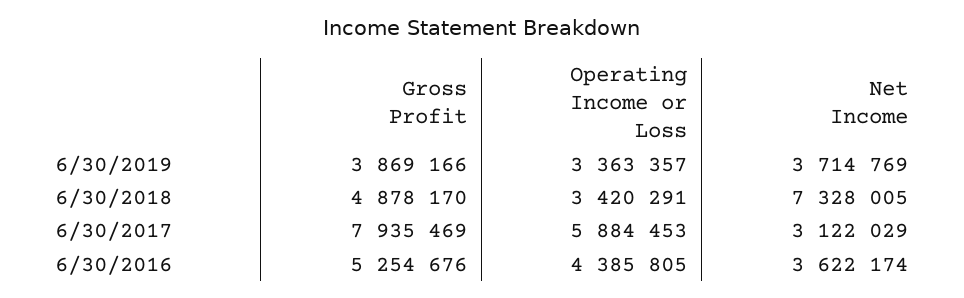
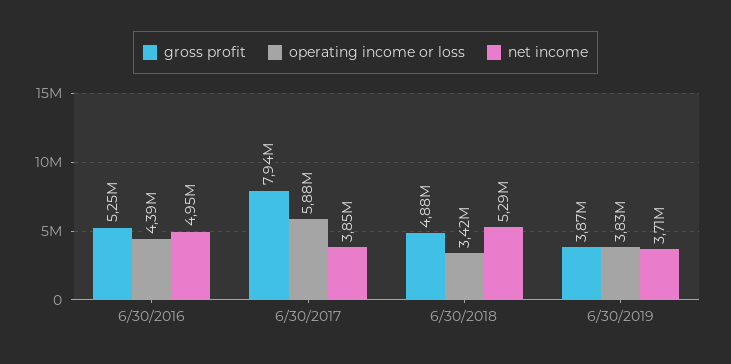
  {
    "Gross Profit": {
      "6/30/2019": 3869166,
      "6/30/2018": 4878170,
      "6/30/2017": 7935469,
      "6/30/2016": 5254676
    },
    "Operating Income or Loss": {
-     "6/30/2019": 3363357,
+     "6/30/2019": 3830000,
      "6/30/2018": 3420291,
      "6/30/2017": 5884453,
      "6/30/2016": 4385805
    },
    "Net Income": {
      "6/30/2019": 3714769,
-     "6/30/2018": 7328005,
+     "6/30/2018": 5290000,
-     "6/30/2017": 3122029,
+     "6/30/2017": 3850000,
-     "6/30/2016": 3622174
+     "6/30/2016": 4950000
    }
  }

